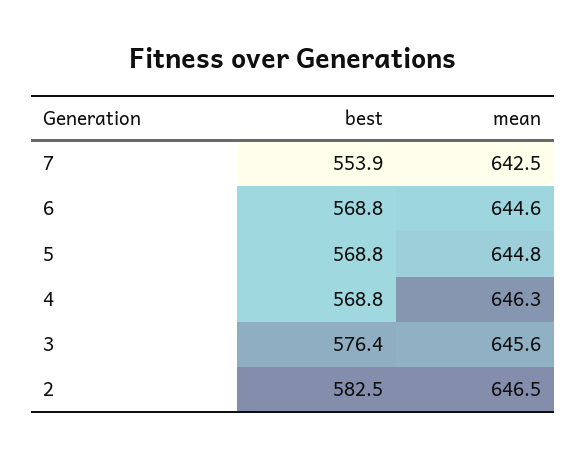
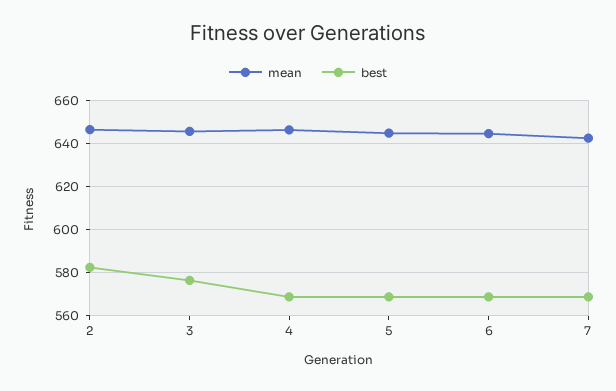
  {
    "best": {
-     "7": 553.9,
+     "7": 570,
      "6": 568.8,
      "5": 568.8,
      "4": 568.8,
      "3": 576.4,
      "2": 582.5
    },
    "mean": {
      "7": 642.5,
      "6": 644.6,
      "5": 644.8,
      "4": 646.3,
      "3": 645.6,
      "2": 646.5
    }
  }

